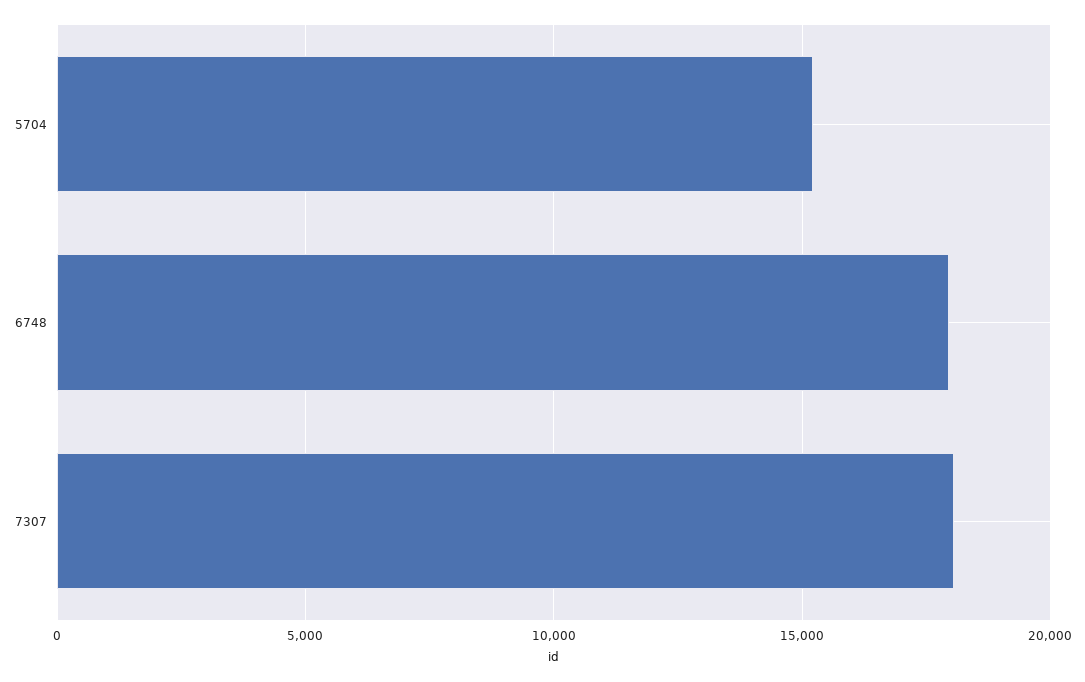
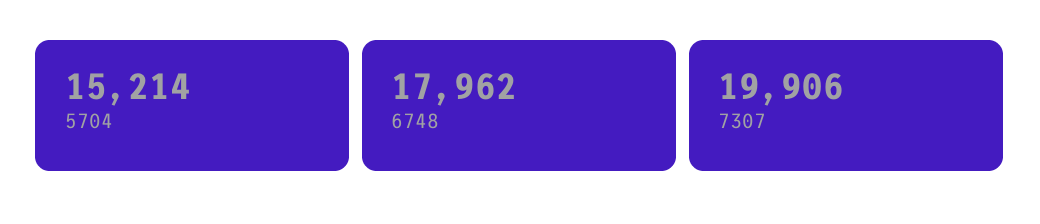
  {
    "5704": 15214,
    "6748": 17962,
-   "7307": 18000
+   "7307": 19906
  }

